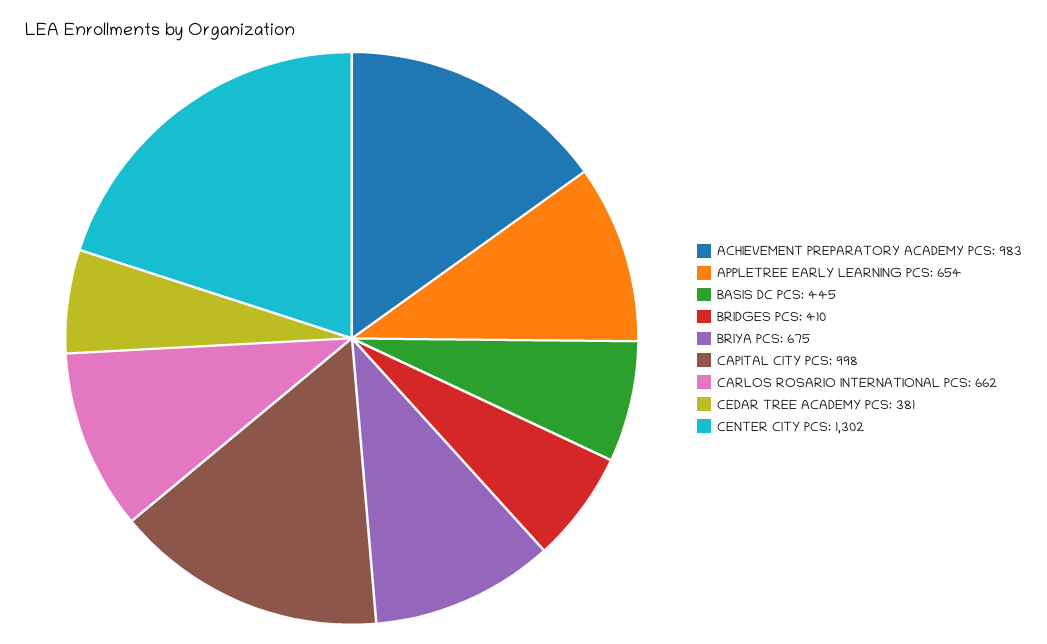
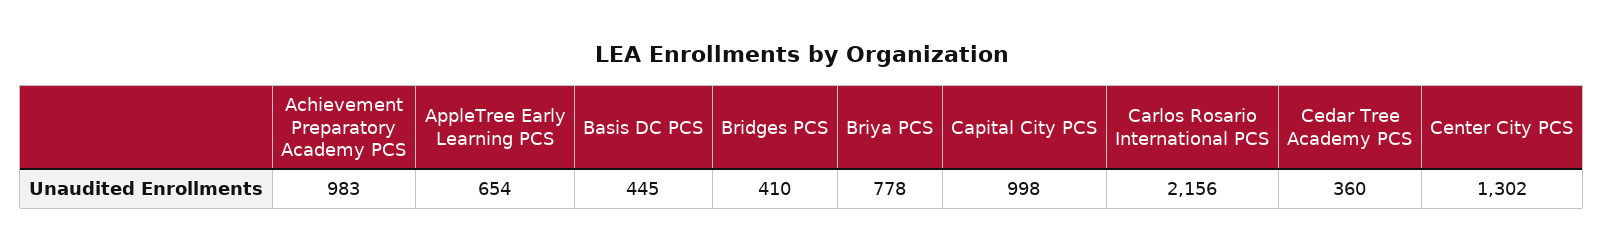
  {
    "ACHIEVEMENT PREPARATORY ACADEMY PCS": 983,
    "APPLETREE EARLY LEARNING PCS": 654,
    "BASIS DC PCS": 445,
    "BRIDGES PCS": 410,
-   "BRIYA PCS": 675,
+   "BRIYA PCS": 778,
    "CAPITAL CITY PCS": 998,
-   "CARLOS ROSARIO INTERNATIONAL PCS": 662,
+   "CARLOS ROSARIO INTERNATIONAL PCS": 2156,
-   "CEDAR TREE ACADEMY PCS": 381,
+   "CEDAR TREE ACADEMY PCS": 360,
    "CENTER CITY PCS": 1302
  }

